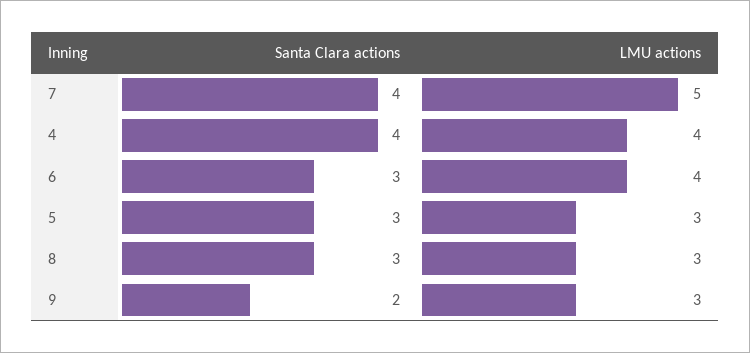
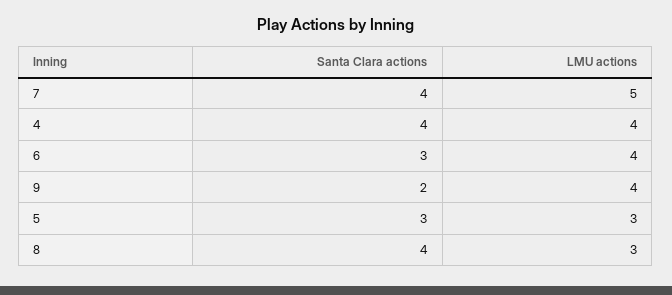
  {
    "Santa Clara actions": {
      "7": 4,
      "4": 4,
      "6": 3,
      "5": 3,
-     "8": 3,
+     "8": 4,
      "9": 2
    },
    "LMU actions": {
      "7": 5,
      "4": 4,
      "6": 4,
      "5": 3,
      "8": 3,
-     "9": 3
+     "9": 4
    }
  }

